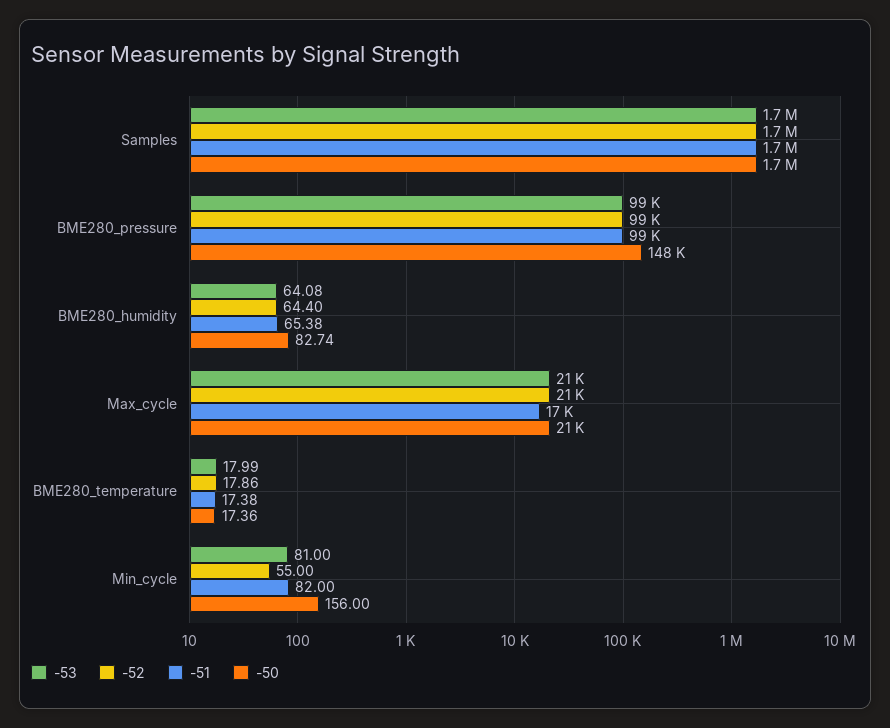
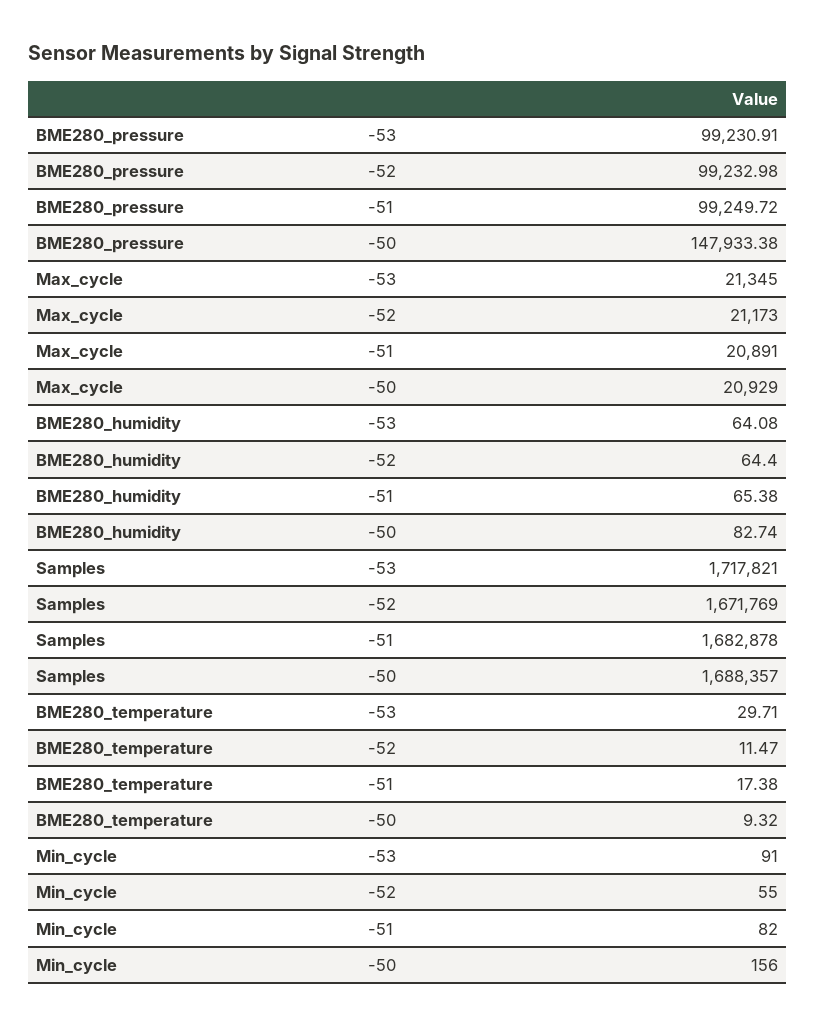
  {
    "-53": {
      "Samples": 1717821,
      "BME280_pressure": 99230.91,
      "BME280_humidity": 64.08,
      "Max_cycle": 21345,
-     "BME280_temperature": 17.99,
+     "BME280_temperature": 29.71,
-     "Min_cycle": 81
+     "Min_cycle": 91
    },
    "-52": {
      "Samples": 1671769,
      "BME280_pressure": 99232.98,
      "BME280_humidity": 64.4,
      "Max_cycle": 21173,
-     "BME280_temperature": 17.86,
+     "BME280_temperature": 11.47,
      "Min_cycle": 55
    },
    "-51": {
      "Samples": 1682878,
      "BME280_pressure": 99249.72,
      "BME280_humidity": 65.38,
-     "Max_cycle": 17000,
+     "Max_cycle": 20891,
      "BME280_temperature": 17.38,
      "Min_cycle": 82
    },
    "-50": {
      "Samples": 1688357,
      "BME280_pressure": 147933.38,
      "BME280_humidity": 82.74,
      "Max_cycle": 20929,
-     "BME280_temperature": 17.36,
+     "BME280_temperature": 9.32,
      "Min_cycle": 156
    }
  }

